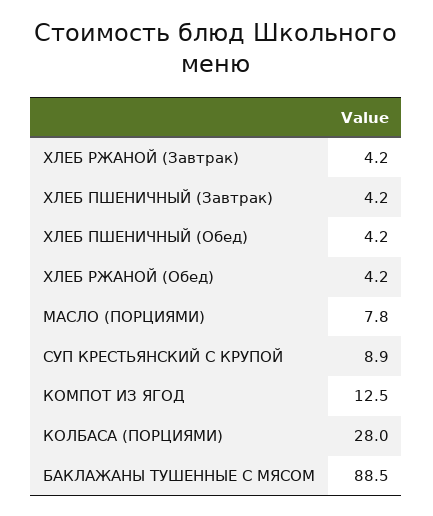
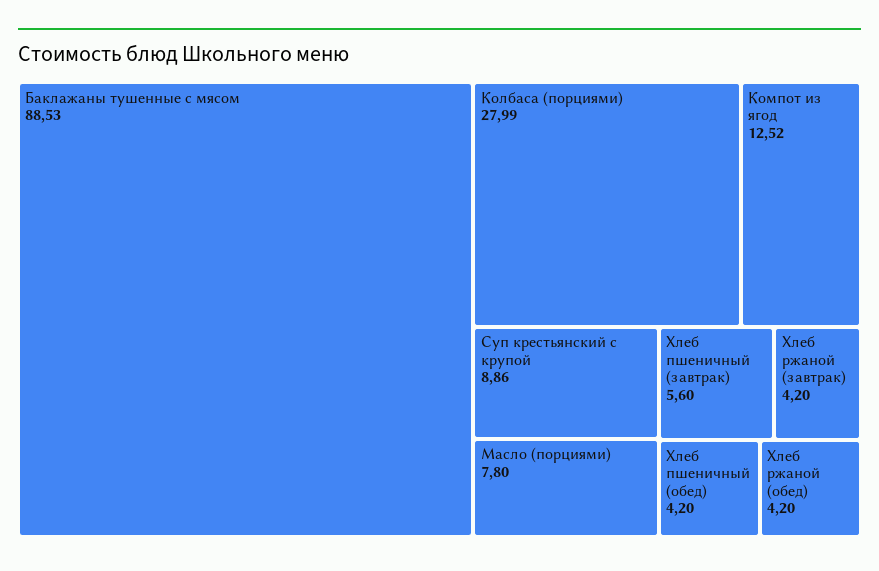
  {
    "ХЛЕБ РЖАНОЙ (Завтрак)": 4.2,
-   "ХЛЕБ ПШЕНИЧНЫЙ (Завтрак)": 4.2,
+   "ХЛЕБ ПШЕНИЧНЫЙ (Завтрак)": 5.6,
    "ХЛЕБ ПШЕНИЧНЫЙ (Обед)": 4.2,
    "ХЛЕБ РЖАНОЙ (Обед)": 4.2,
    "МАСЛО (ПОРЦИЯМИ)": 7.8,
    "СУП КРЕСТЬЯНСКИЙ С КРУПОЙ": 8.86,
    "КОМПОТ ИЗ ЯГОД": 12.52,
    "КОЛБАСА (ПОРЦИЯМИ)": 27.99,
    "БАКЛАЖАНЫ ТУШЕННЫЕ С МЯСОМ": 88.53
  }

